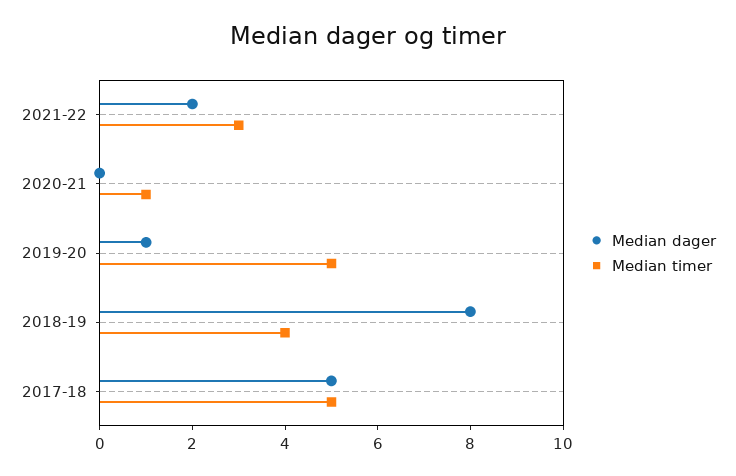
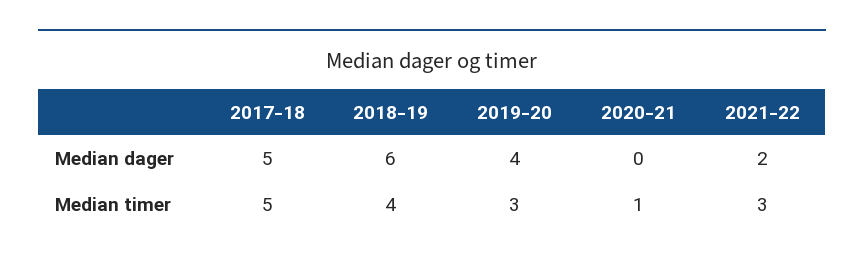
  {
    "Median dager": {
      "2021-22": 2,
      "2020-21": 0,
-     "2019-20": 1,
+     "2019-20": 4,
-     "2018-19": 8,
+     "2018-19": 6,
      "2017-18": 5
    },
    "Median timer": {
      "2021-22": 3,
      "2020-21": 1,
-     "2019-20": 5,
+     "2019-20": 3,
      "2018-19": 4,
      "2017-18": 5
    }
  }

